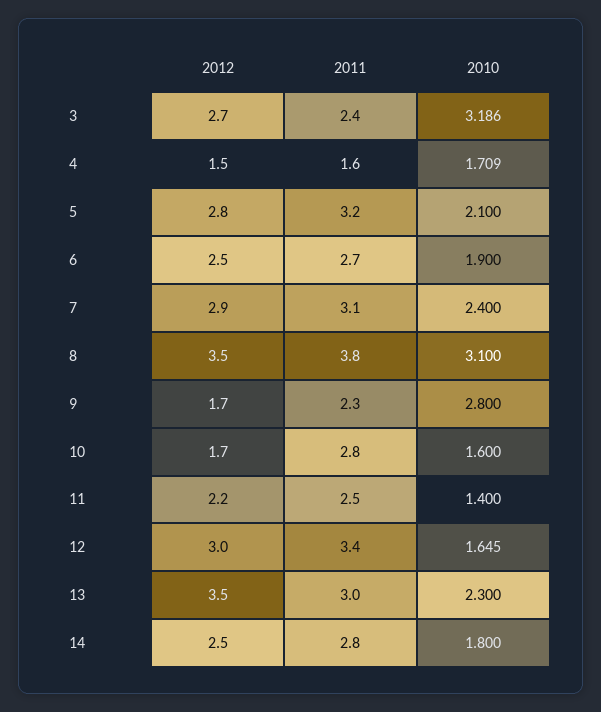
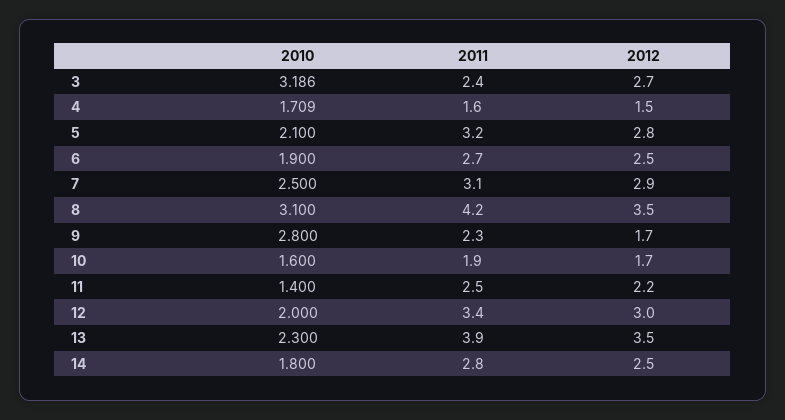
  {
    "2012": {
      "3": 2.7,
      "4": 1.5,
      "5": 2.8,
      "6": 2.5,
      "7": 2.9,
      "8": 3.5,
      "9": 1.7,
      "10": 1.7,
      "11": 2.2,
      "12": 3,
      "13": 3.5,
      "14": 2.5
    },
    "2011": {
      "3": 2.4,
      "4": 1.6,
      "5": 3.2,
      "6": 2.7,
      "7": 3.1,
-     "8": 3.8,
+     "8": 4.2,
      "9": 2.3,
-     "10": 2.8,
+     "10": 1.9,
      "11": 2.5,
      "12": 3.4,
-     "13": 3,
+     "13": 3.9,
      "14": 2.8
    },
    "2010": {
      "3": 3.186,
      "4": 1.709,
      "5": 2.1,
      "6": 1.9,
-     "7": 2.4,
+     "7": 2.5,
      "8": 3.1,
      "9": 2.8,
      "10": 1.6,
      "11": 1.4,
-     "12": 1.645,
+     "12": 2,
      "13": 2.3,
      "14": 1.8
    }
  }

